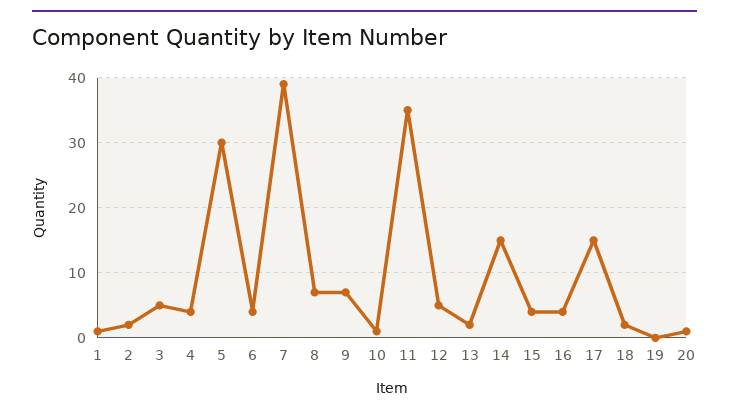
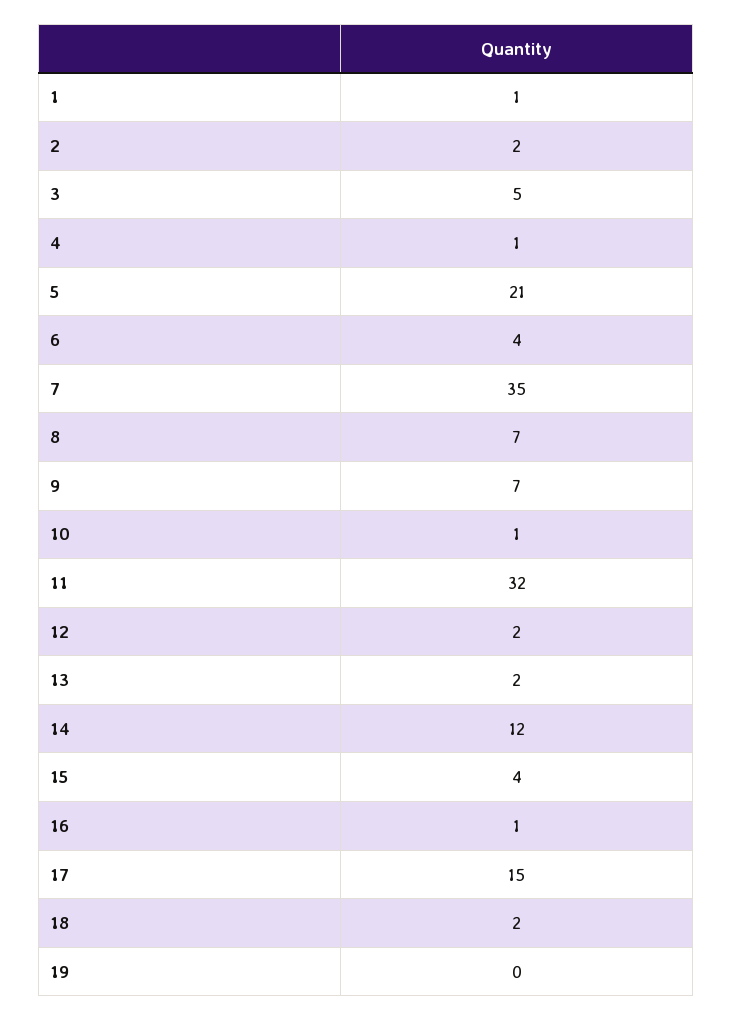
  {
    "1": 1,
    "2": 2,
    "3": 5,
-   "4": 4,
+   "4": 1,
-   "5": 30,
+   "5": 21,
    "6": 4,
-   "7": 39,
+   "7": 35,
    "8": 7,
    "9": 7,
    "10": 1,
-   "11": 35,
+   "11": 32,
-   "12": 5,
+   "12": 2,
    "13": 2,
-   "14": 15,
+   "14": 12,
    "15": 4,
-   "16": 4,
+   "16": 1,
    "17": 15,
    "18": 2,
-   "19": 0,
+   "19": 0
-   "20": 1
  }

